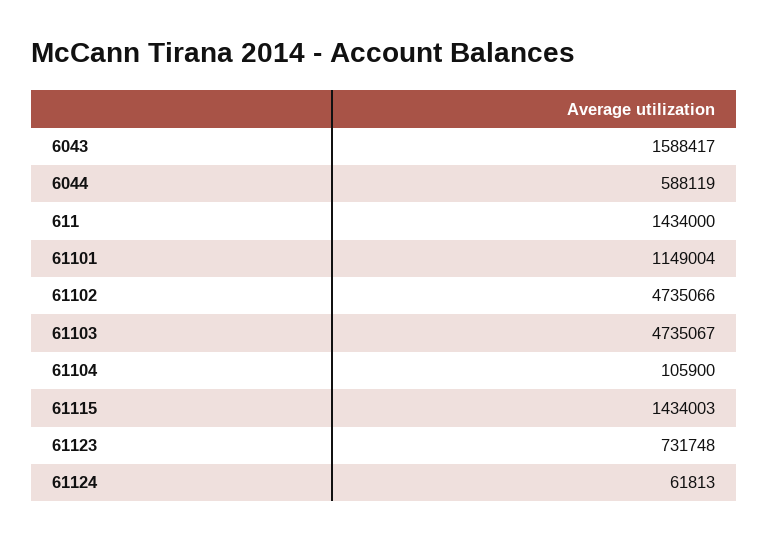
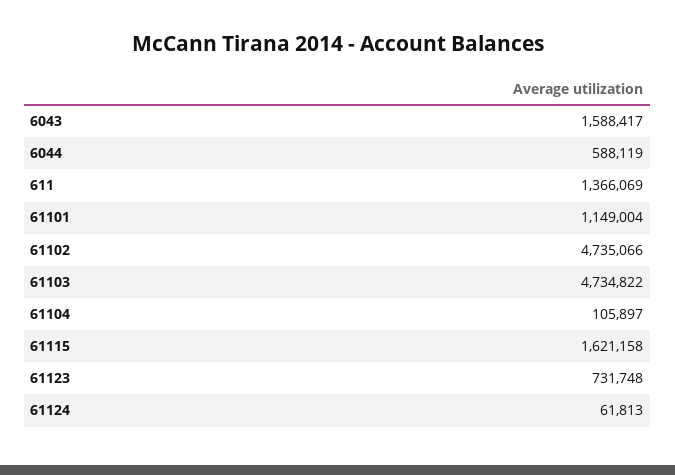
  {
    "6043": 1588417,
    "6044": 588119,
-   "611": 1434000,
+   "611": 1366069,
    "61101": 1149004,
    "61102": 4735066,
-   "61103": 4735067,
+   "61103": 4734822,
-   "61104": 105900,
+   "61104": 105897,
-   "61115": 1434003,
+   "61115": 1621158,
    "61123": 731748,
    "61124": 61813
  }

